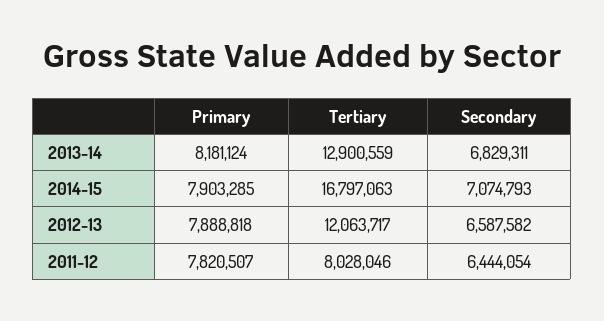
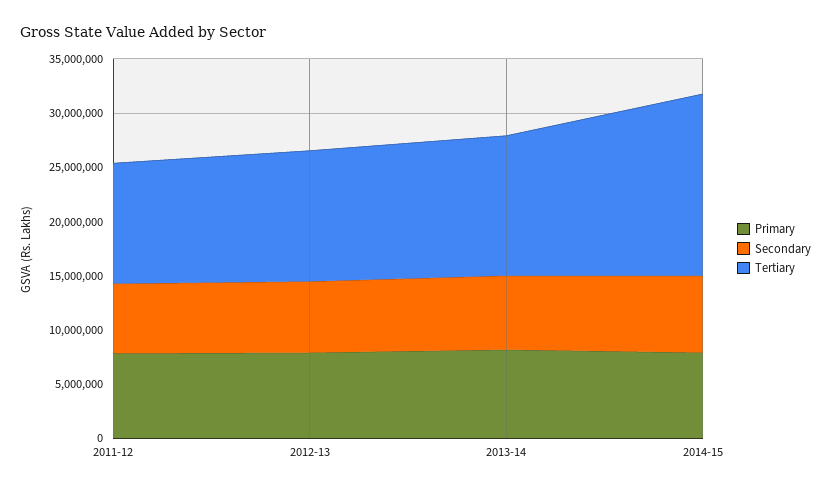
  {
    "Primary": {
      "2013-14": 8181124,
      "2014-15": 7903285,
      "2012-13": 7888818,
      "2011-12": 7820507
    },
    "Tertiary": {
      "2013-14": 12900559,
      "2014-15": 16797063,
      "2012-13": 12063717,
-     "2011-12": 8028046
+     "2011-12": 11000000
    },
    "Secondary": {
      "2013-14": 6829311,
      "2014-15": 7074793,
      "2012-13": 6587582,
      "2011-12": 6444054
    }
  }

